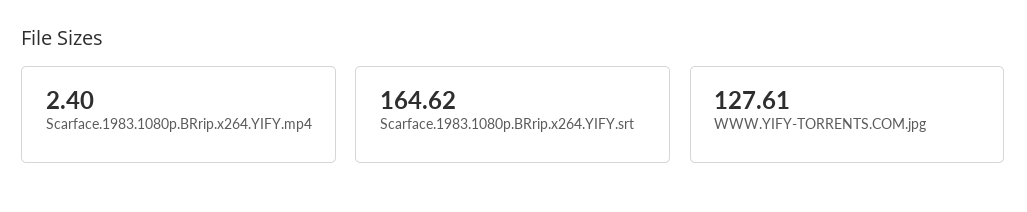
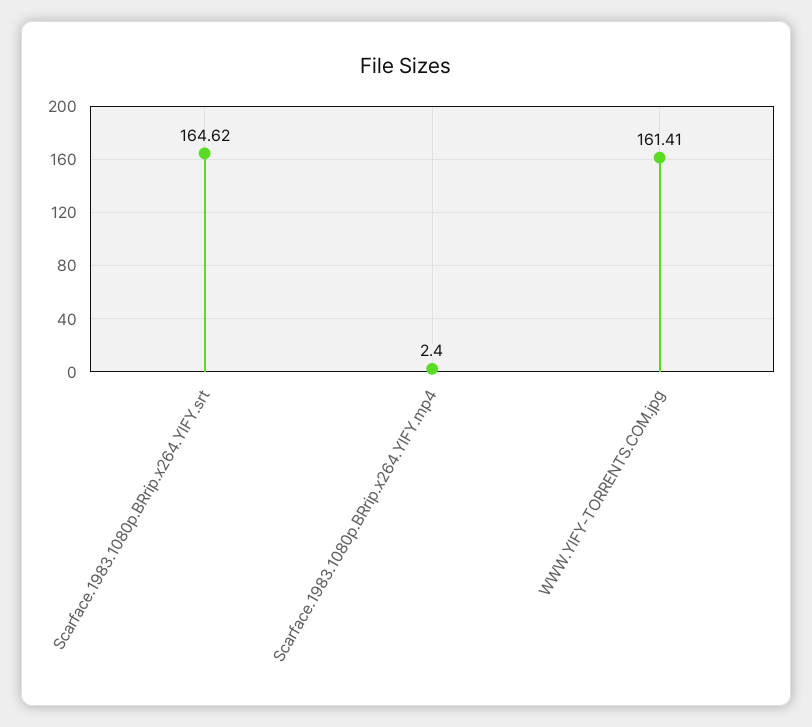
  {
    "Scarface.1983.1080p.BRrip.x264.YIFY.mp4": 2.4,
    "Scarface.1983.1080p.BRrip.x264.YIFY.srt": 164.62,
-   "WWW.YIFY-TORRENTS.COM.jpg": 127.61
+   "WWW.YIFY-TORRENTS.COM.jpg": 161.41
  }

